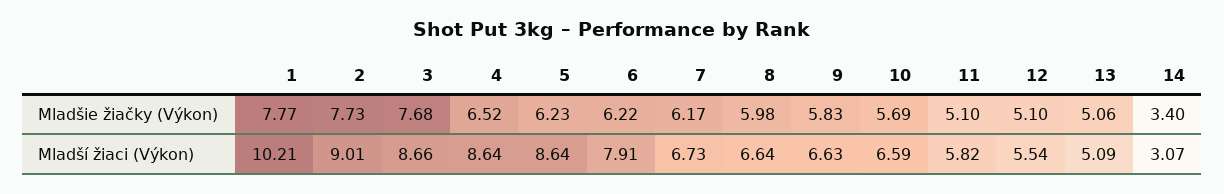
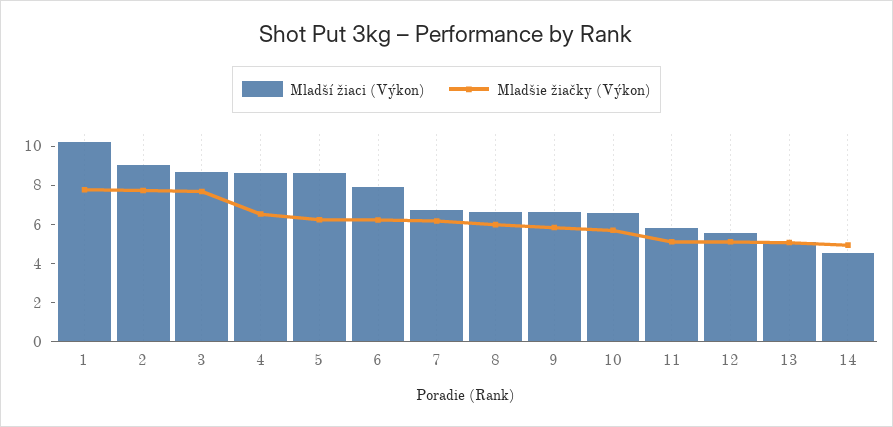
  {
    "Mladšie žiačky (Výkon)": {
      "1": 7.77,
      "2": 7.73,
      "3": 7.68,
      "4": 6.52,
      "5": 6.23,
      "6": 6.22,
      "7": 6.17,
      "8": 5.98,
      "9": 5.83,
      "10": 5.69,
      "11": 5.1,
      "12": 5.1,
      "13": 5.06,
-     "14": 3.4
+     "14": 5
    },
    "Mladší žiaci (Výkon)": {
      "1": 10.21,
      "2": 9.01,
      "3": 8.66,
      "4": 8.64,
      "5": 8.64,
      "6": 7.91,
      "7": 6.73,
      "8": 6.64,
      "9": 6.63,
      "10": 6.59,
      "11": 5.82,
      "12": 5.54,
      "13": 5.09,
-     "14": 3.07
+     "14": 4.5
    }
  }

